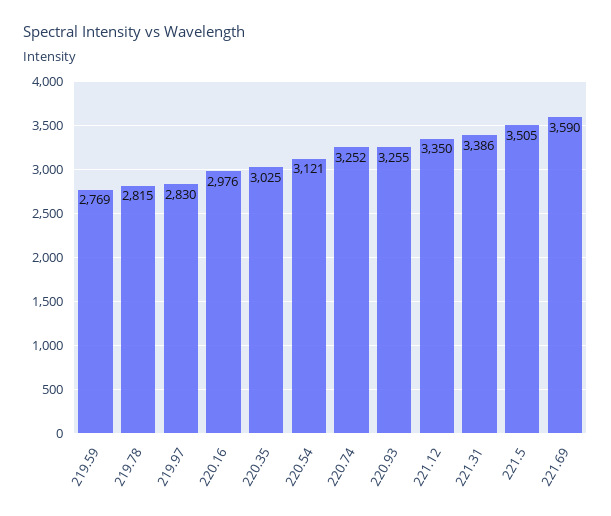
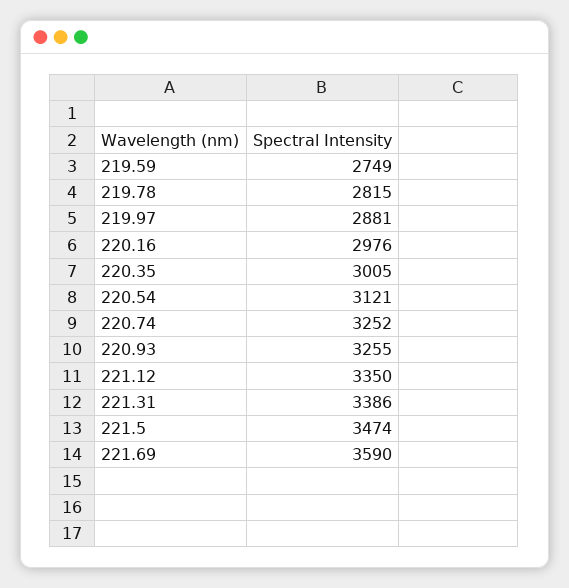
  {
-   "219.59": 2769,
+   "219.59": 2749,
    "219.78": 2815,
-   "219.97": 2830,
+   "219.97": 2881,
    "220.16": 2976,
-   "220.35": 3025,
+   "220.35": 3005,
    "220.54": 3121,
    "220.74": 3252,
    "220.93": 3255,
    "221.12": 3350,
    "221.31": 3386,
-   "221.5": 3505,
+   "221.5": 3474,
    "221.69": 3590
  }

